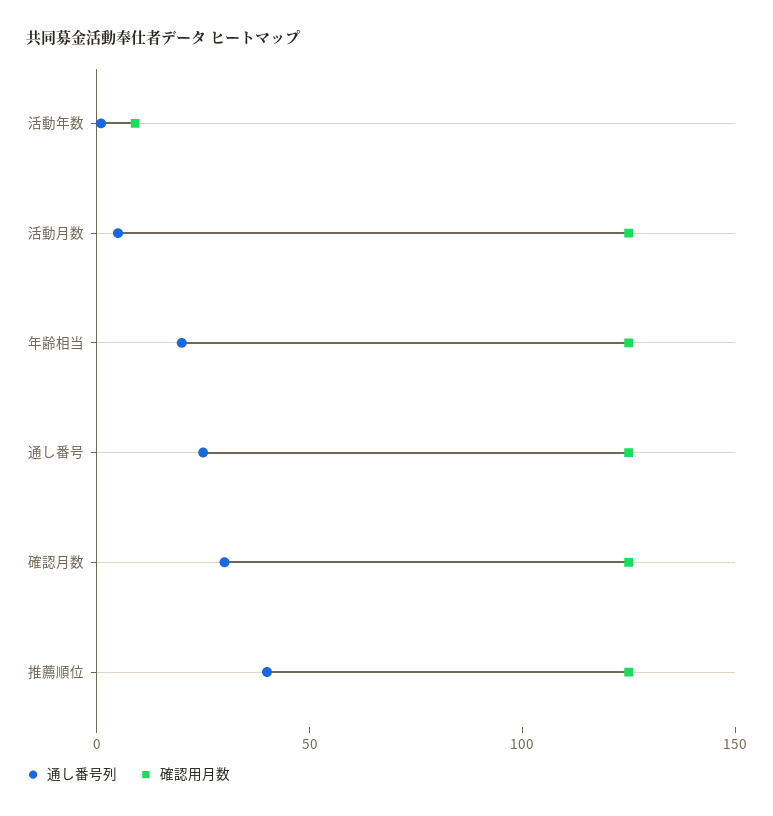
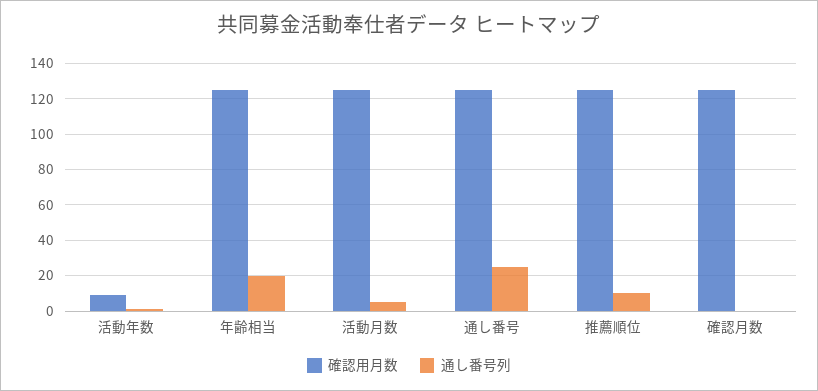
  {
    "通し番号列": {
      "活動年数": 0,
      "活動月数": 5,
      "年齢相当": 20,
      "通し番号": 25,
-     "確認月数": 30,
+     "確認月数": 0,
-     "推薦順位": 40
+     "推薦順位": 10
    },
    "確認用月数": {
      "活動年数": 10,
      "活動月数": 125,
      "年齢相当": 125,
      "通し番号": 125,
      "確認月数": 125,
      "推薦順位": 125
    }
  }

